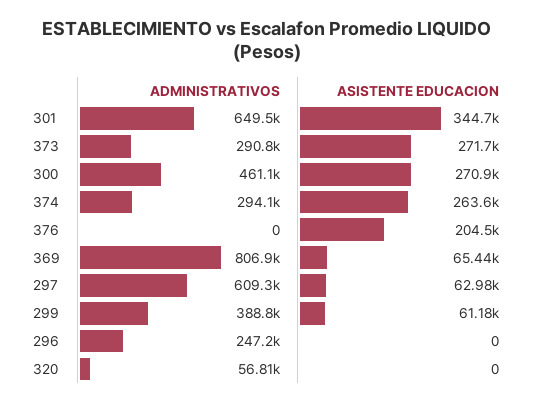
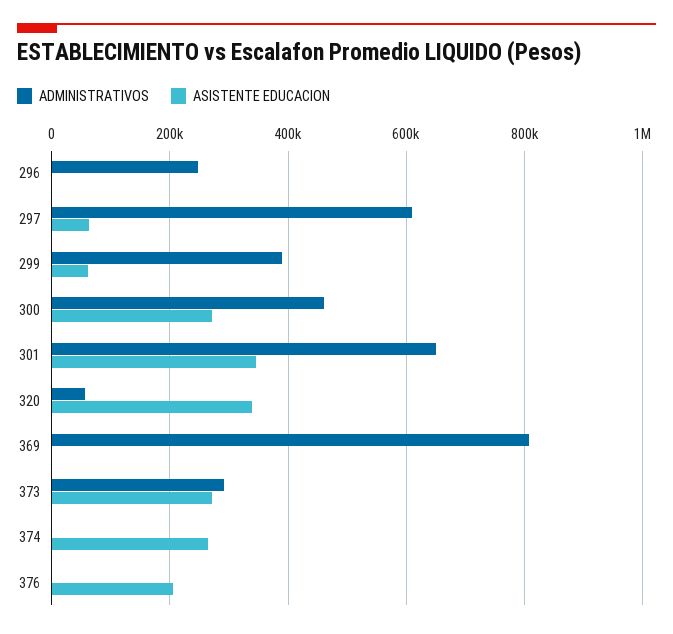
  {
    "ADMINISTRATIVOS": {
      "301": 649500,
      "373": 290800,
      "300": 461100,
-     "374": 294100,
+     "374": 0,
      "376": 0,
      "369": 806900,
      "297": 609300,
      "299": 388800,
      "296": 247200,
      "320": 56810
    },
    "ASISTENTE EDUCACION": {
      "301": 344700,
      "373": 271700,
      "300": 270900,
      "374": 263600,
      "376": 204500,
-     "369": 65440,
+     "369": 0,
      "297": 62980,
      "299": 61180,
      "296": 0,
-     "320": 0
+     "320": 340000
    }
  }

